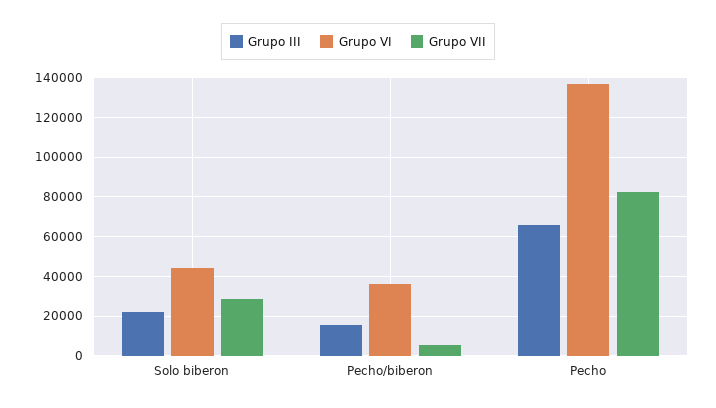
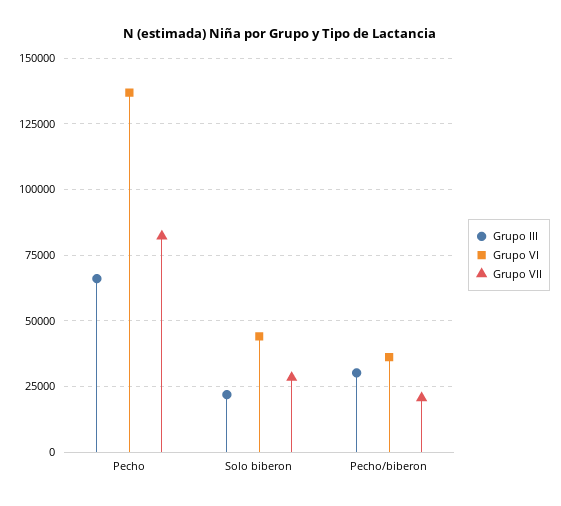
  {
    "Grupo III": {
      "Solo biberon": 22500,
-     "Pecho/biberon": 15000,
+     "Pecho/biberon": 30000,
      "Pecho": 65000
    },
    "Grupo VI": {
      "Solo biberon": 45000,
      "Pecho/biberon": 35000,
      "Pecho": 137500
    },
    "Grupo VII": {
      "Solo biberon": 27500,
-     "Pecho/biberon": 5000,
+     "Pecho/biberon": 20000,
      "Pecho": 82500
    }
  }

